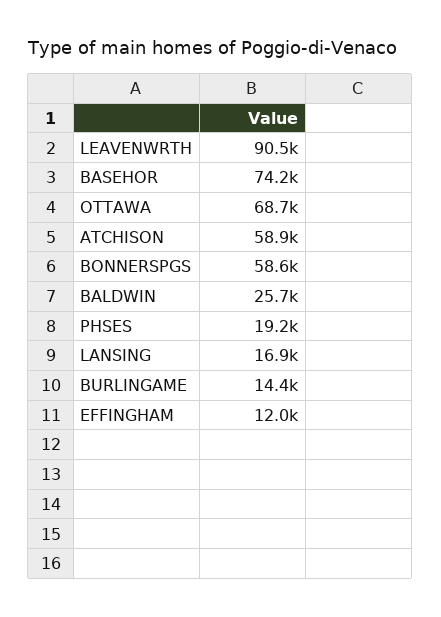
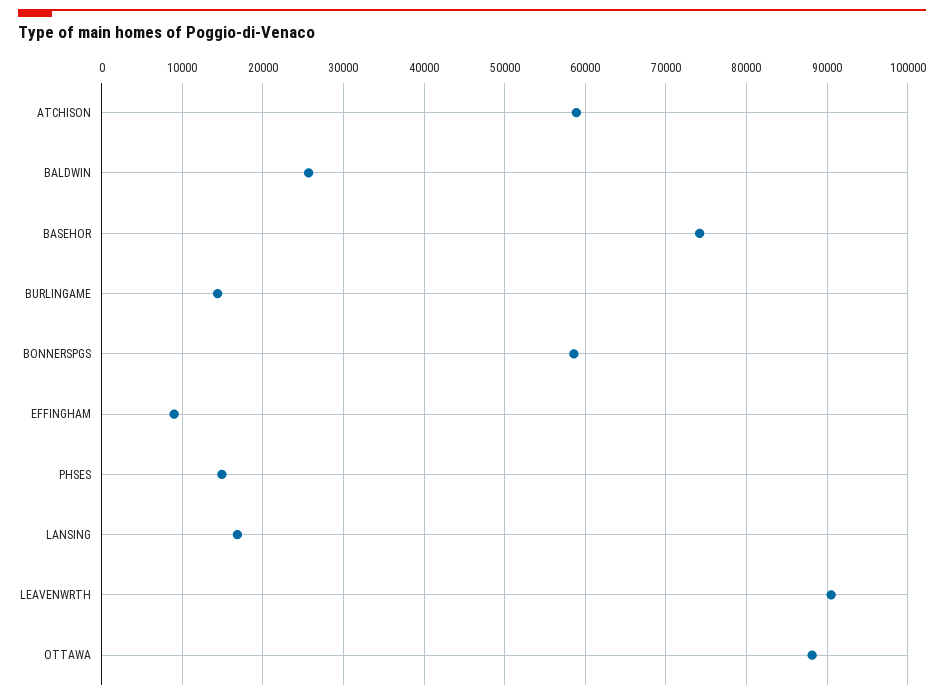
  {
    "LEAVENWRTH": 90500,
    "BASEHOR": 74200,
-   "OTTAWA": 68700,
+   "OTTAWA": 88000,
    "ATCHISON": 58900,
    "BONNERSPGS": 58600,
    "BALDWIN": 25700,
-   "PHSES": 19200,
+   "PHSES": 15000,
    "LANSING": 16900,
    "BURLINGAME": 14400,
-   "EFFINGHAM": 12000
+   "EFFINGHAM": 9000
  }

